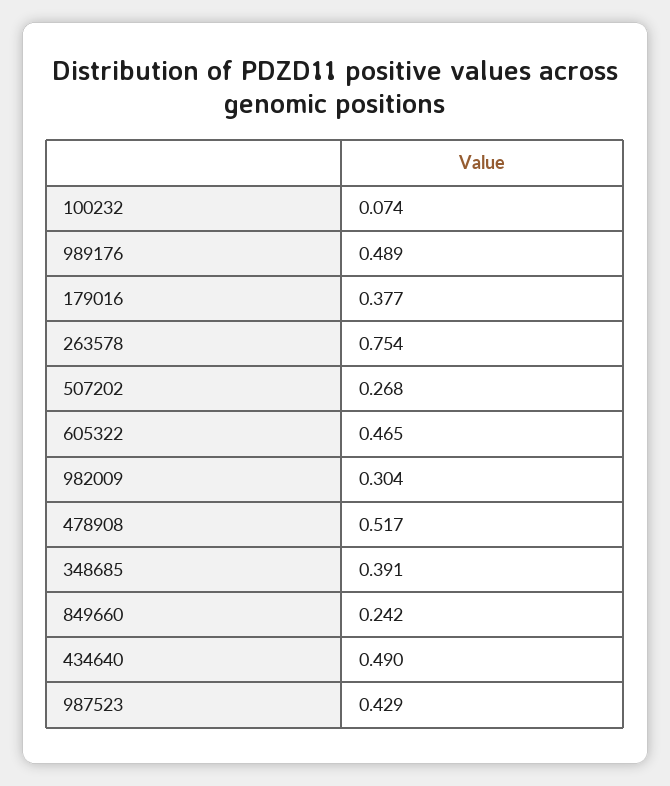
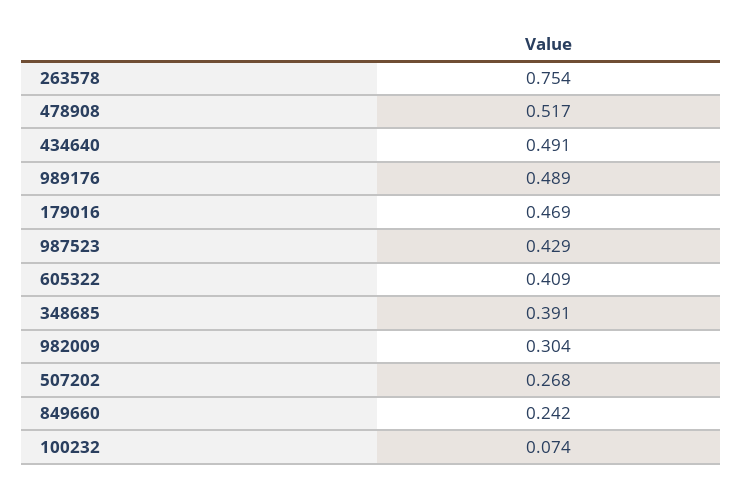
  {
    "100232": 0.074,
    "989176": 0.489,
-   "179016": 0.377,
+   "179016": 0.469,
    "263578": 0.754,
    "507202": 0.268,
-   "605322": 0.465,
+   "605322": 0.409,
    "982009": 0.304,
    "478908": 0.517,
    "348685": 0.391,
    "849660": 0.242,
-   "434640": 0.49,
+   "434640": 0.491,
    "987523": 0.429
  }

